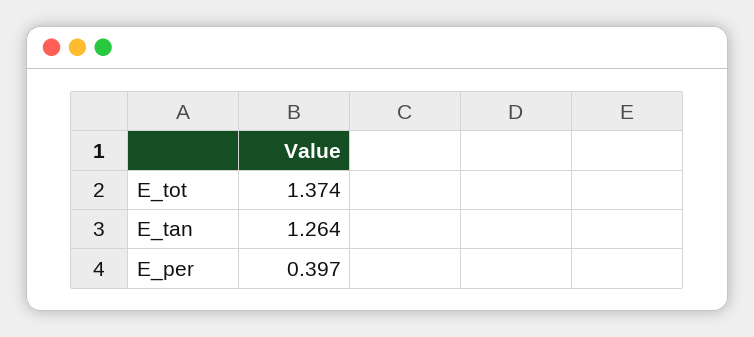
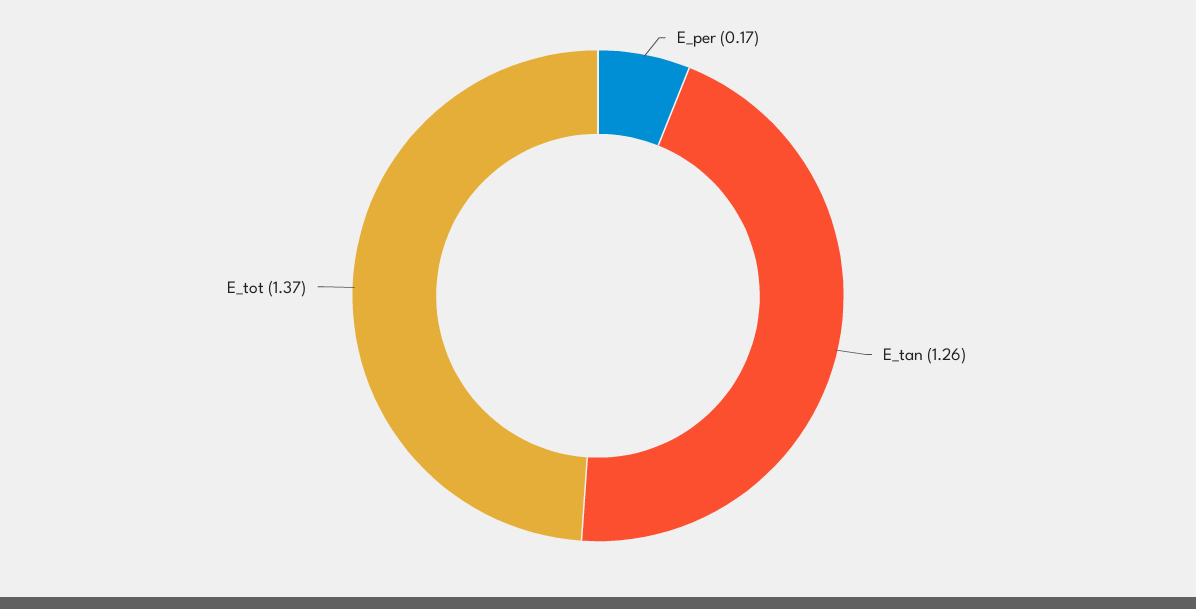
  {
    "E_tot": 1.374,
    "E_tan": 1.264,
-   "E_per": 0.397
+   "E_per": 0.17
  }

